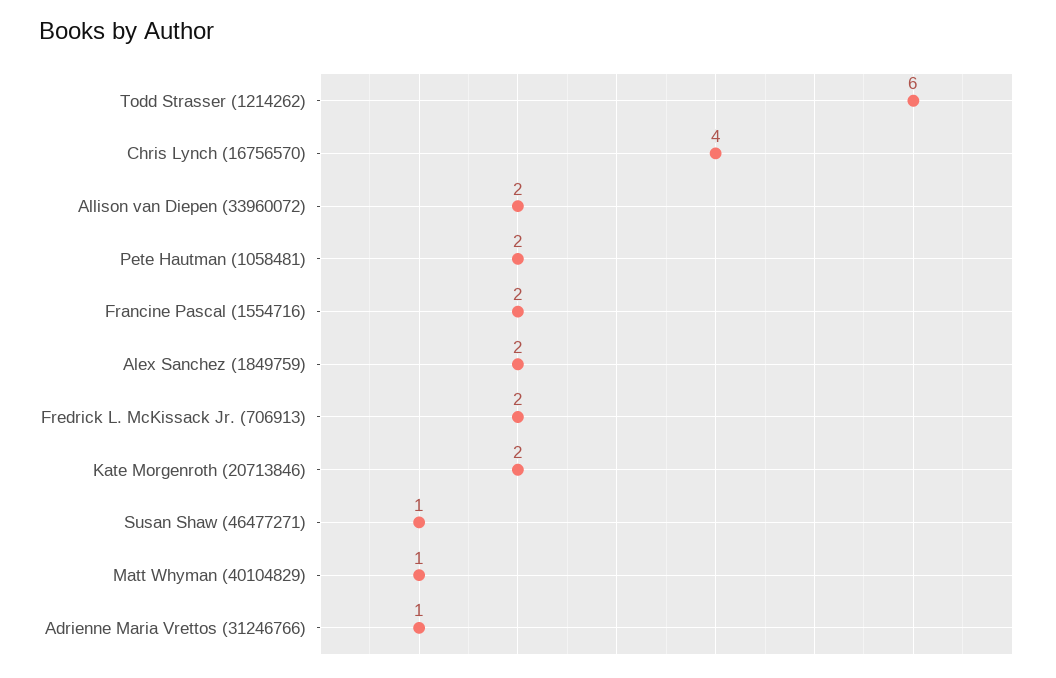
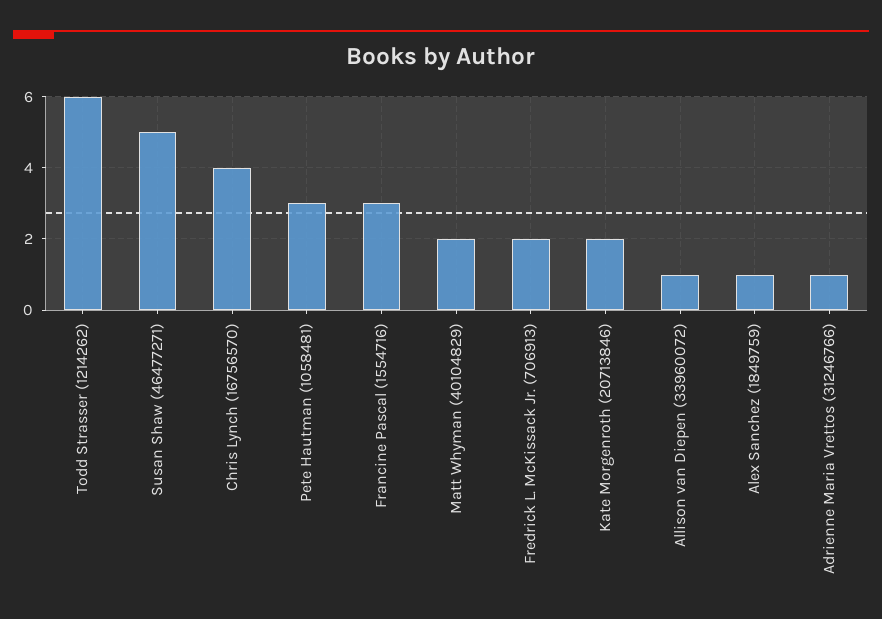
  {
    "Todd Strasser (1214262)": 6,
    "Chris Lynch (16756570)": 4,
-   "Allison van Diepen (33960072)": 2,
+   "Allison van Diepen (33960072)": 1,
-   "Pete Hautman (1058481)": 2,
+   "Pete Hautman (1058481)": 3,
-   "Francine Pascal (1554716)": 2,
+   "Francine Pascal (1554716)": 3,
-   "Alex Sanchez (1849759)": 2,
+   "Alex Sanchez (1849759)": 1,
    "Fredrick L. McKissack Jr. (706913)": 2,
    "Kate Morgenroth (20713846)": 2,
-   "Susan Shaw (46477271)": 1,
+   "Susan Shaw (46477271)": 5,
-   "Matt Whyman (40104829)": 1,
+   "Matt Whyman (40104829)": 2,
    "Adrienne Maria Vrettos (31246766)": 1
  }

